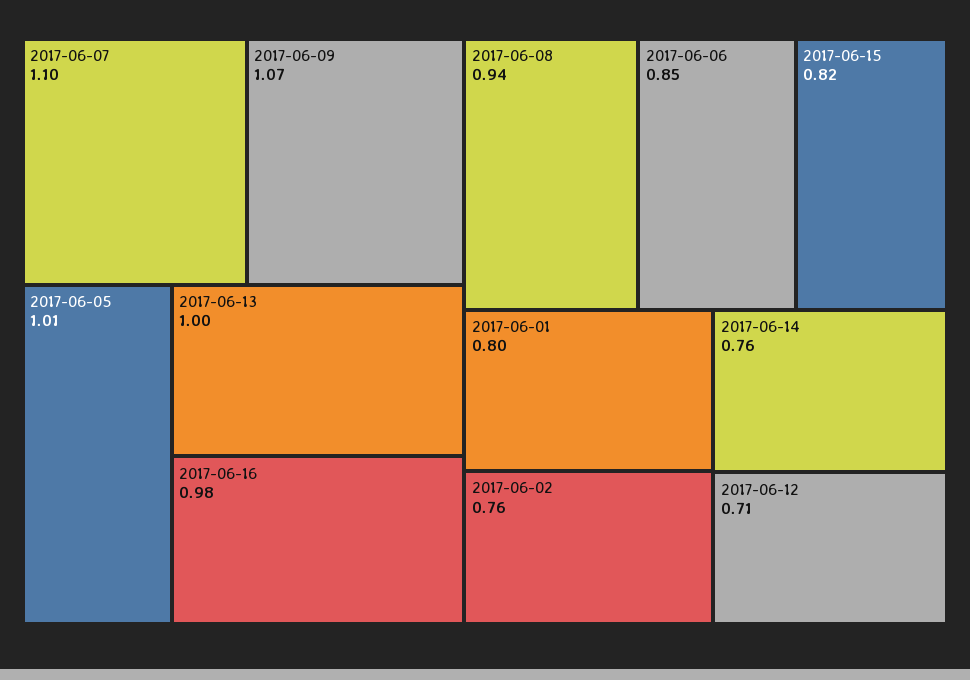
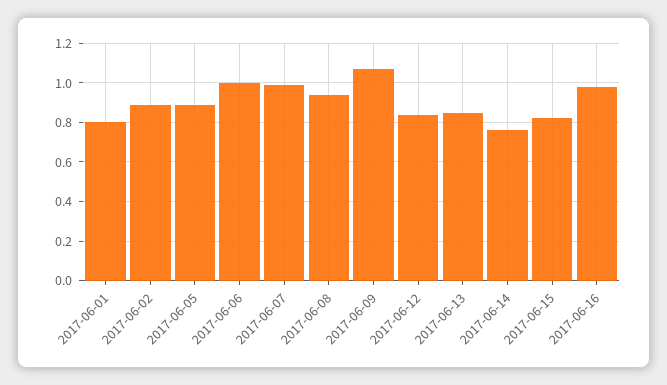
  {
-   "2017-06-07": 1.1,
+   "2017-06-07": 1,
    "2017-06-09": 1.07,
-   "2017-06-05": 1.01,
+   "2017-06-05": 0.9,
-   "2017-06-13": 1,
+   "2017-06-13": 0.85,
    "2017-06-16": 0.98,
    "2017-06-08": 0.94,
-   "2017-06-06": 0.85,
+   "2017-06-06": 1,
    "2017-06-15": 0.82,
    "2017-06-01": 0.8,
-   "2017-06-02": 0.76,
+   "2017-06-02": 0.9,
    "2017-06-14": 0.76,
-   "2017-06-12": 0.71
+   "2017-06-12": 0.85
  }

